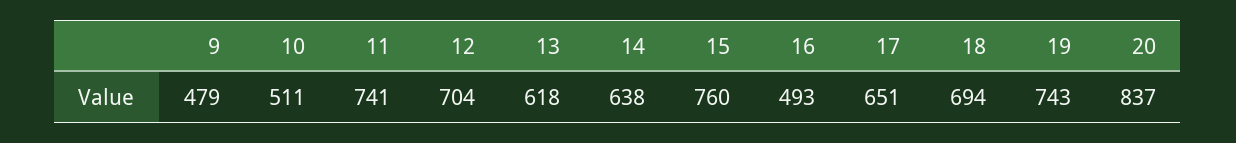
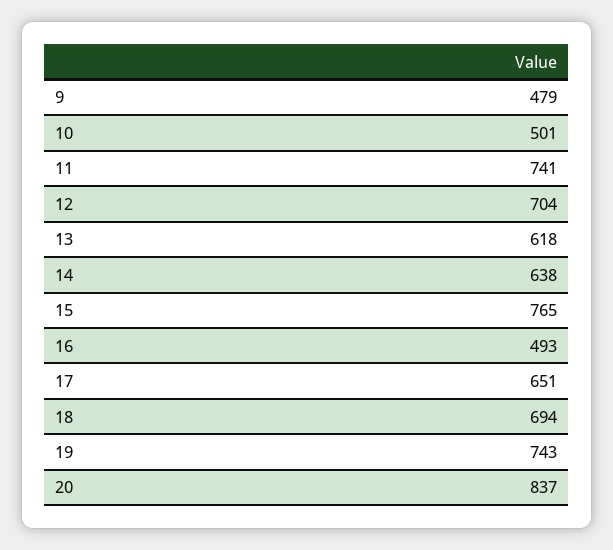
  {
    "9": 479,
-   "10": 511,
+   "10": 501,
    "11": 741,
    "12": 704,
    "13": 618,
    "14": 638,
-   "15": 760,
+   "15": 765,
    "16": 493,
    "17": 651,
    "18": 694,
    "19": 743,
    "20": 837
  }

